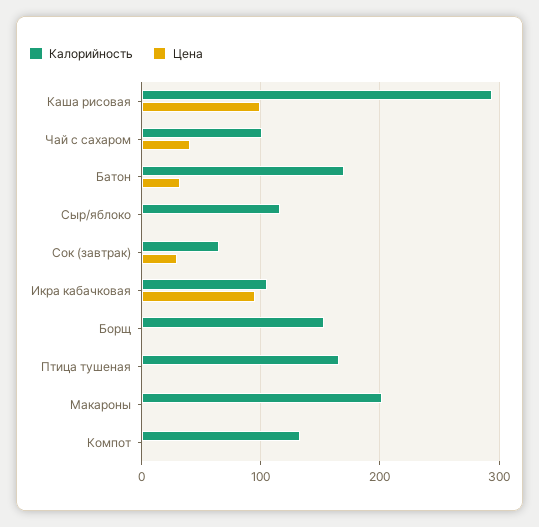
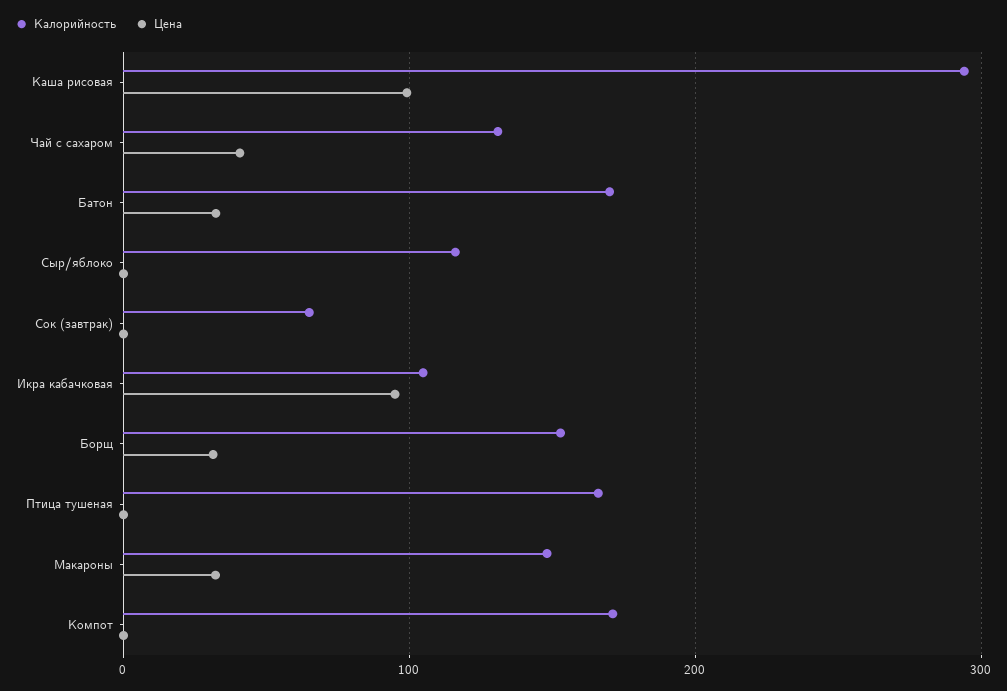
  {
    "Калорийность": {
      "Каша рисовая": 290,
-     "Чай с сахаром": 100,
+     "Чай с сахаром": 130,
      "Батон": 170,
      "Сыр/яблоко": 120,
      "Сок (завтрак)": 60,
      "Икра кабачковая": 100,
      "Борщ": 150,
      "Птица тушеная": 170,
-     "Макароны": 200,
+     "Макароны": 150,
-     "Компот": 130
+     "Компот": 170
    },
    "Цена": {
      "Каша рисовая": 100,
      "Чай с сахаром": 40,
      "Батон": 30,
      "Сыр/яблоко": 0,
-     "Сок (завтрак)": 30,
+     "Сок (завтрак)": 0,
      "Икра кабачковая": 90,
-     "Борщ": 0,
+     "Борщ": 30,
      "Птица тушеная": 0,
-     "Макароны": 0,
+     "Макароны": 30,
      "Компот": 0
    }
  }

